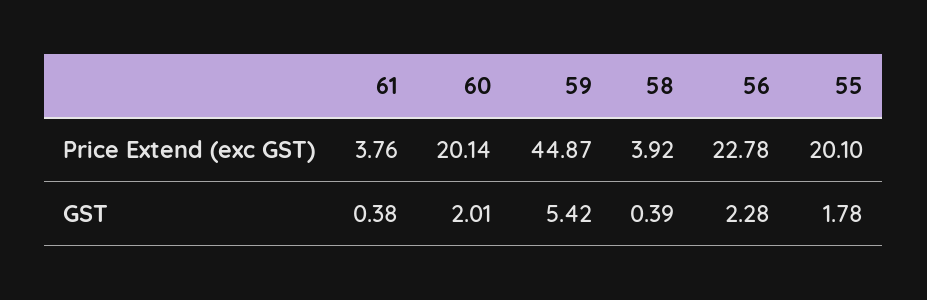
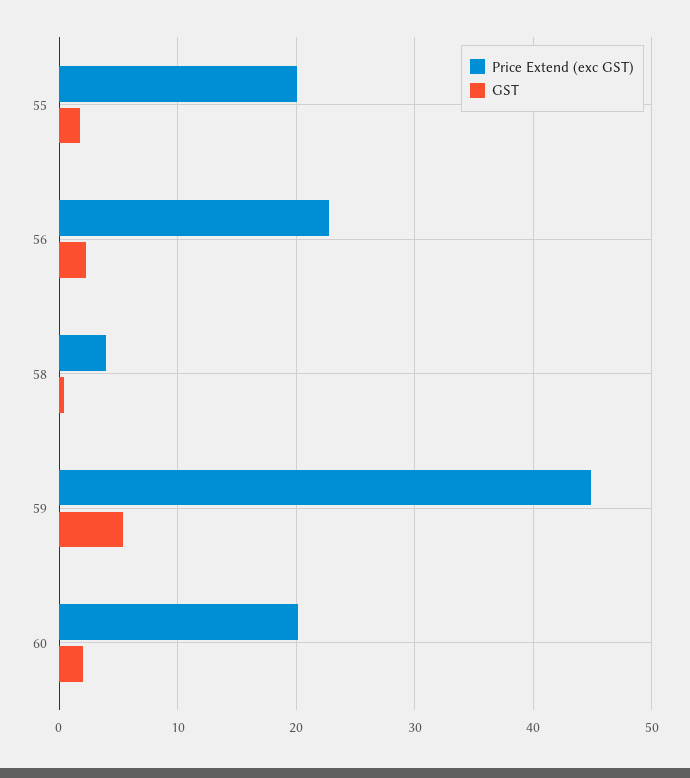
  {
    "Price Extend (exc GST)": {
-     "61": 3.76,
      "60": 20.14,
      "59": 44.87,
      "58": 3.92,
      "56": 22.78,
      "55": 20.1
    },
    "GST": {
-     "61": 0.38,
      "60": 2.01,
      "59": 5.42,
      "58": 0.39,
      "56": 2.28,
      "55": 1.78
    }
  }

